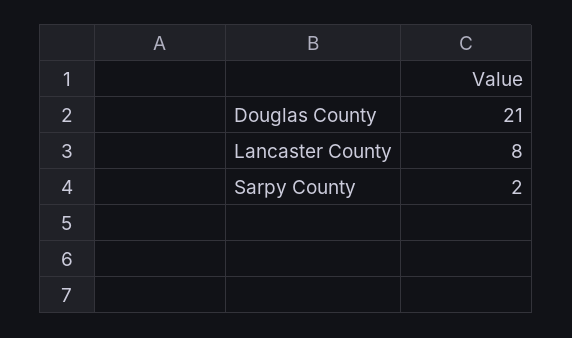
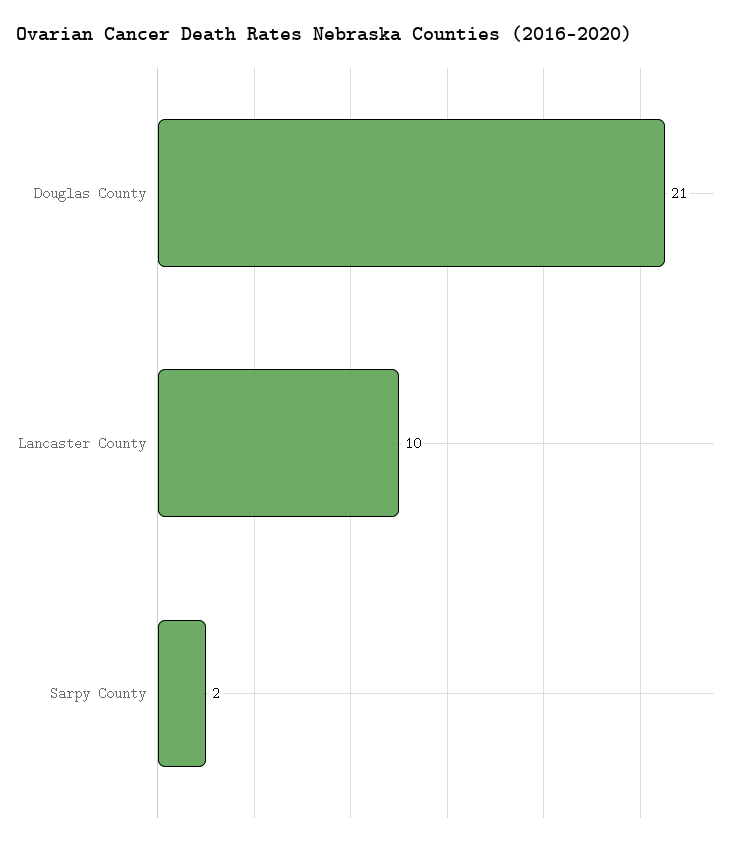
  {
    "Douglas County": 21,
-   "Lancaster County": 8,
+   "Lancaster County": 10,
    "Sarpy County": 2
  }

